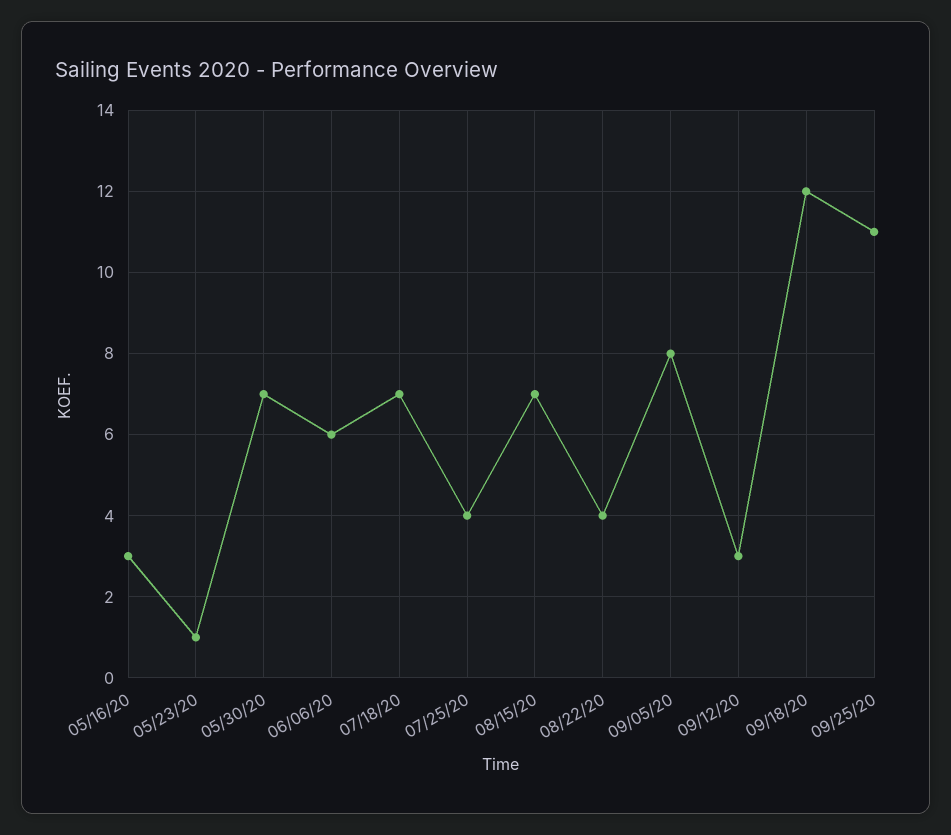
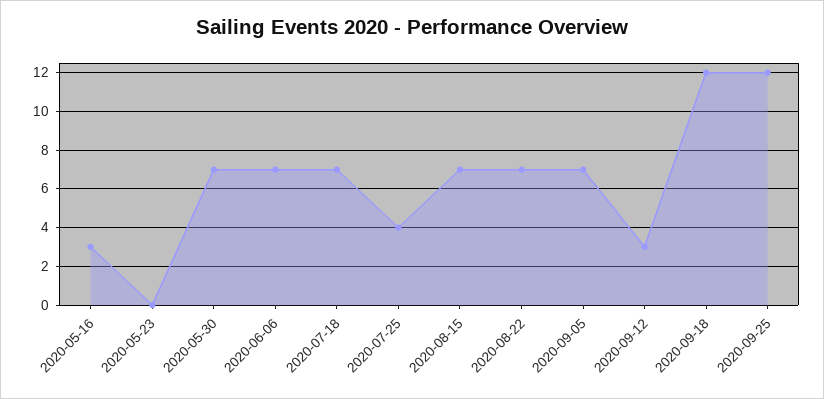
  {
    "05/16/20": 3,
-   "05/23/20": 1,
+   "05/23/20": 0,
    "05/30/20": 7,
-   "06/06/20": 6,
+   "06/06/20": 7,
    "07/18/20": 7,
    "07/25/20": 4,
    "08/15/20": 7,
-   "08/22/20": 4,
+   "08/22/20": 7,
-   "09/05/20": 8,
+   "09/05/20": 7,
    "09/12/20": 3,
    "09/18/20": 12,
-   "09/25/20": 11
+   "09/25/20": 12
  }

